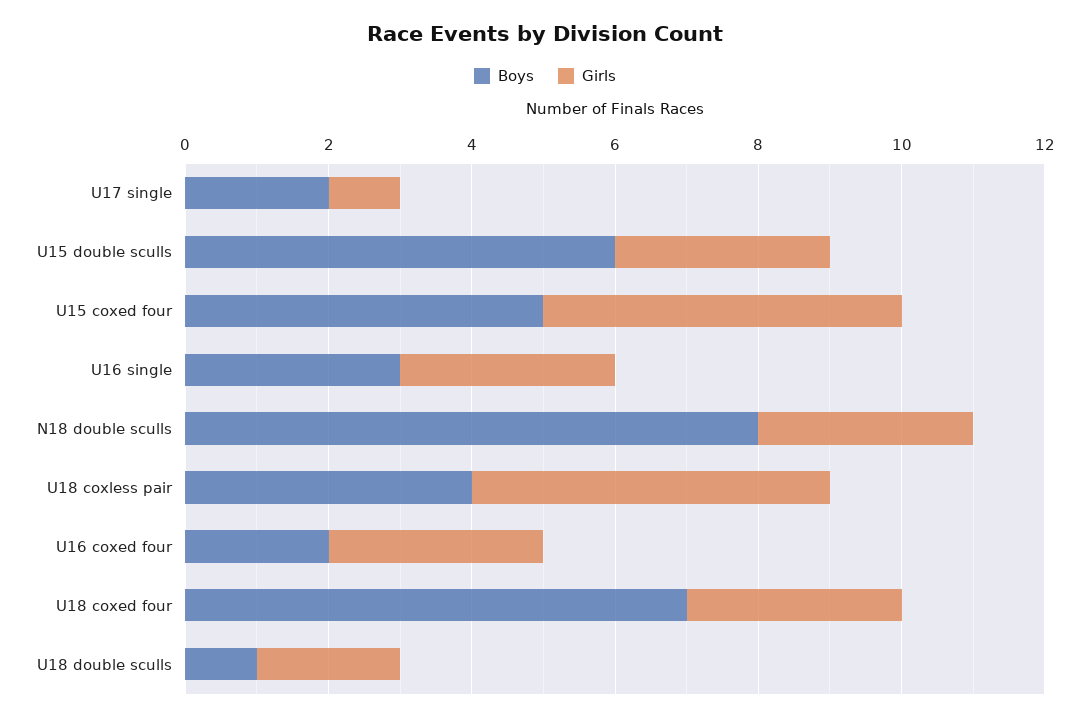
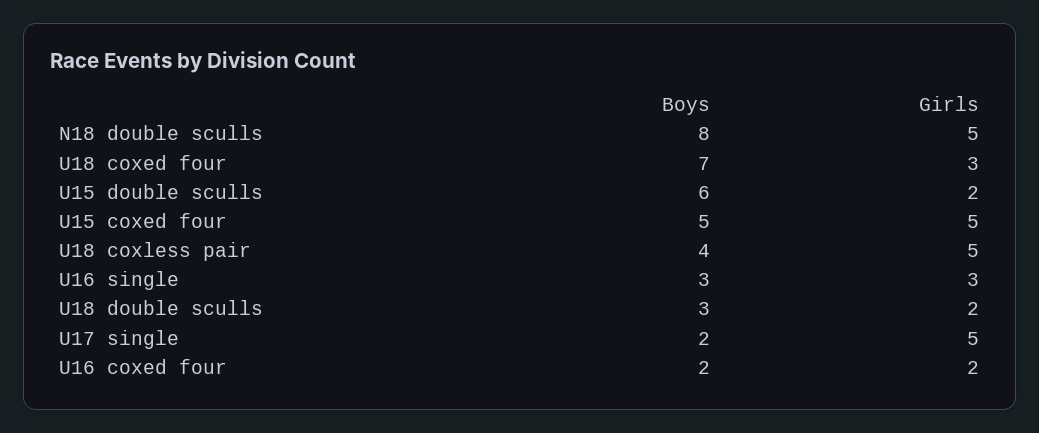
  {
    "Boys": {
      "U17 single": 2,
      "U15 double sculls": 6,
      "U15 coxed four": 5,
      "U16 single": 3,
      "N18 double sculls": 8,
      "U18 coxless pair": 4,
      "U16 coxed four": 2,
      "U18 coxed four": 7,
-     "U18 double sculls": 1
+     "U18 double sculls": 3
    },
    "Girls": {
-     "U17 single": 1,
+     "U17 single": 5,
-     "U15 double sculls": 3,
+     "U15 double sculls": 2,
      "U15 coxed four": 5,
      "U16 single": 3,
-     "N18 double sculls": 3,
+     "N18 double sculls": 5,
      "U18 coxless pair": 5,
-     "U16 coxed four": 3,
+     "U16 coxed four": 2,
      "U18 coxed four": 3,
      "U18 double sculls": 2
    }
  }

